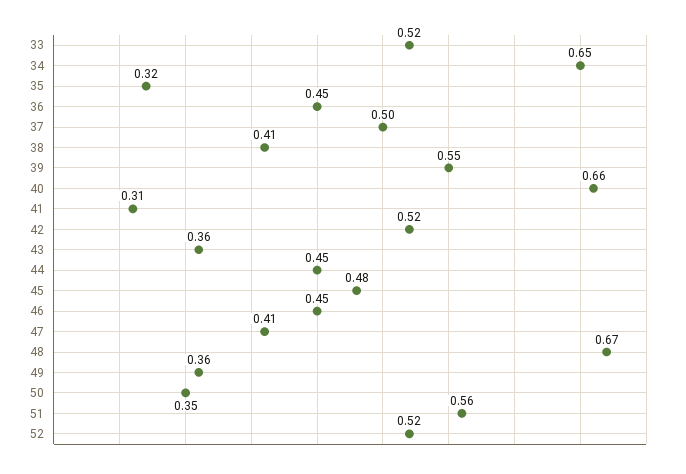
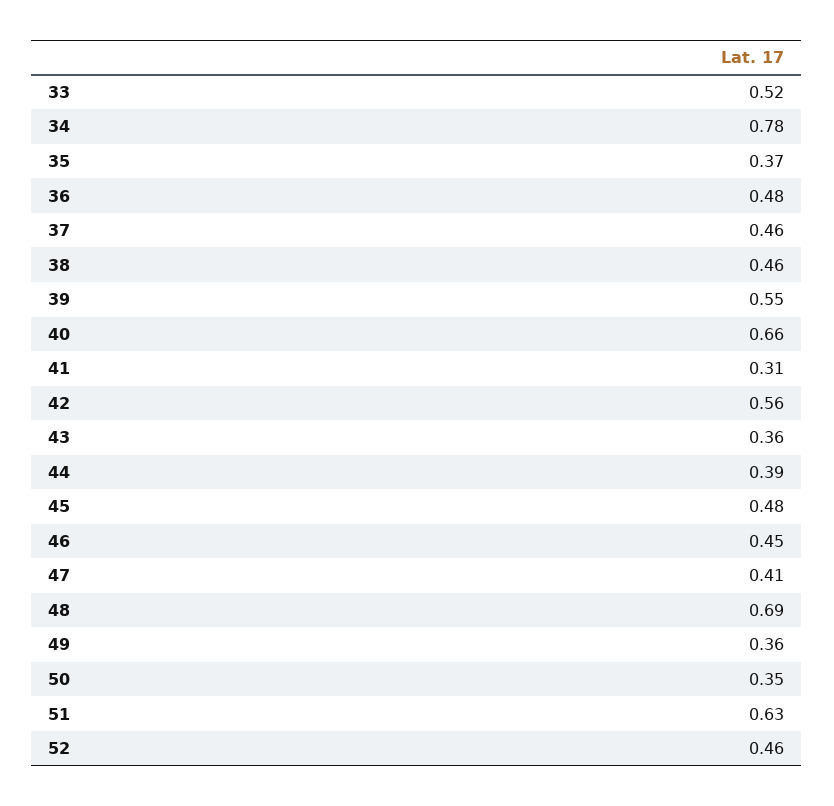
  {
    "33": 0.52,
-   "34": 0.65,
+   "34": 0.78,
-   "35": 0.32,
+   "35": 0.37,
-   "36": 0.45,
+   "36": 0.48,
-   "37": 0.5,
+   "37": 0.46,
-   "38": 0.41,
+   "38": 0.46,
    "39": 0.55,
    "40": 0.66,
    "41": 0.31,
-   "42": 0.52,
+   "42": 0.56,
    "43": 0.36,
-   "44": 0.45,
+   "44": 0.39,
    "45": 0.48,
    "46": 0.45,
    "47": 0.41,
-   "48": 0.67,
+   "48": 0.69,
    "49": 0.36,
    "50": 0.35,
-   "51": 0.56,
+   "51": 0.63,
-   "52": 0.52
+   "52": 0.46
  }

